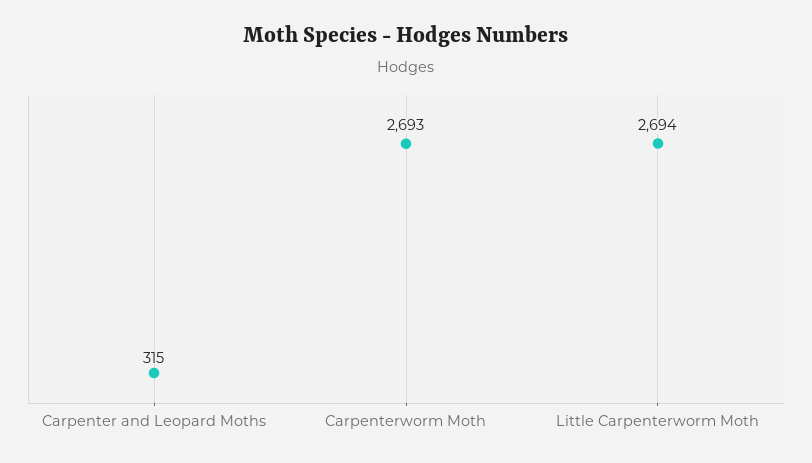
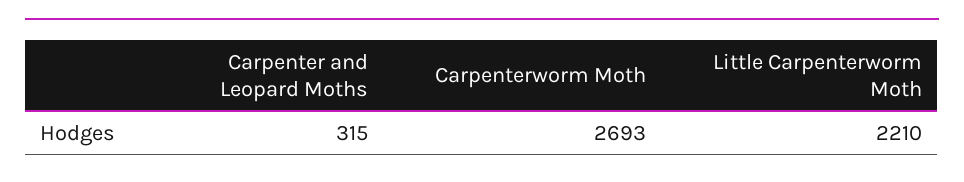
  {
    "Carpenter and Leopard Moths": 315,
    "Carpenterworm Moth": 2693,
-   "Little Carpenterworm Moth": 2694
+   "Little Carpenterworm Moth": 2210
  }

